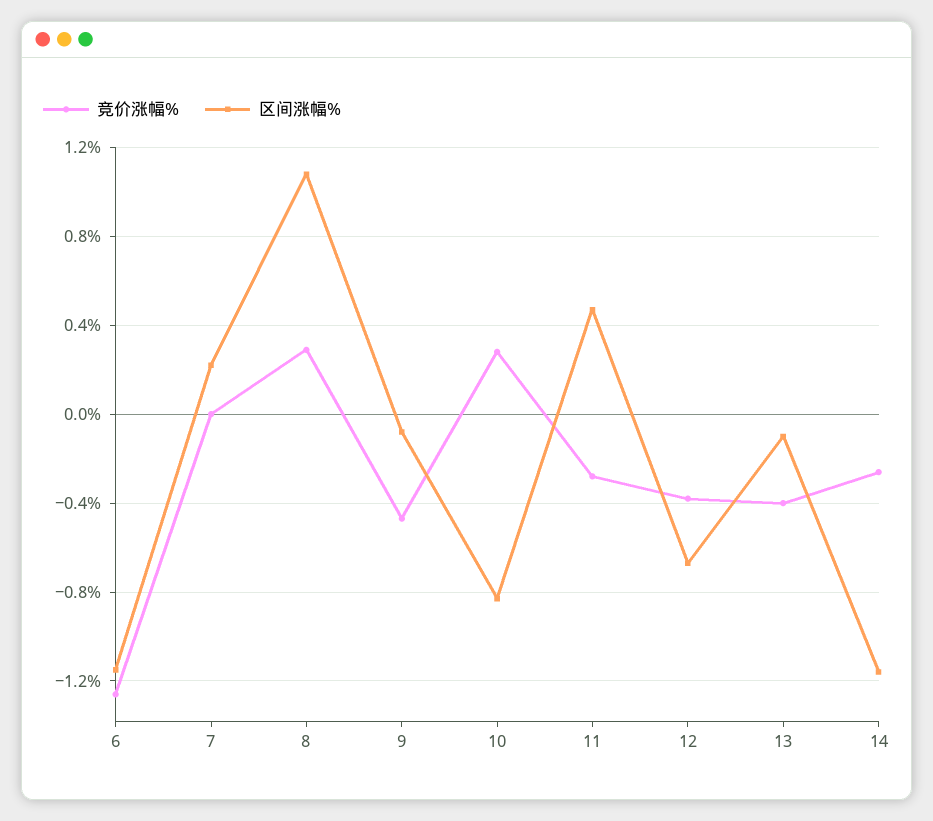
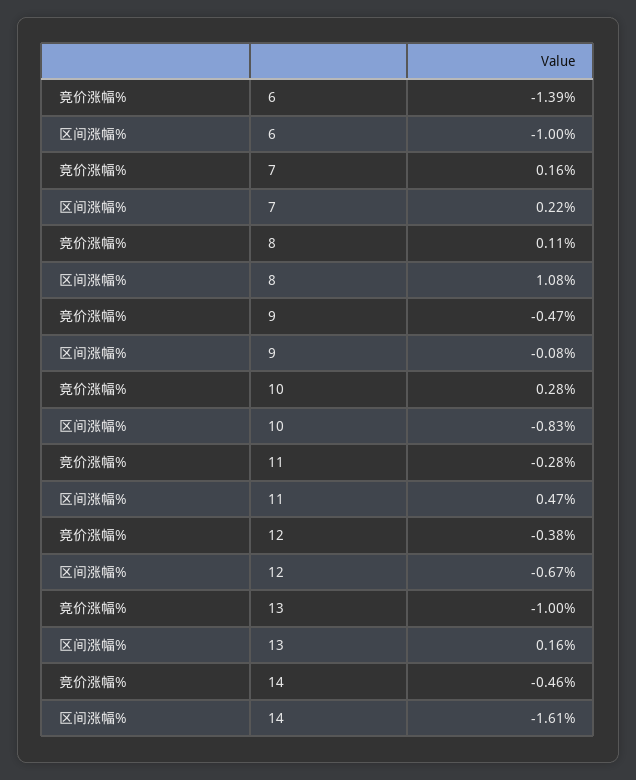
  {
    "竞价涨幅%": {
-     "6": -1.25,
+     "6": -1.39,
-     "7": 0,
+     "7": 0.16,
-     "8": 0.3,
+     "8": 0.11,
      "9": -0.47,
      "10": 0.28,
      "11": -0.28,
      "12": -0.38,
-     "13": -0.4,
+     "13": -1,
-     "14": -0.25
+     "14": -0.46
    },
    "区间涨幅%": {
-     "6": -1.15,
+     "6": -1,
      "7": 0.22,
      "8": 1.08,
      "9": -0.08,
      "10": -0.83,
      "11": 0.47,
      "12": -0.67,
-     "13": -0.1,
+     "13": 0.16,
-     "14": -1.15
+     "14": -1.61
    }
  }

